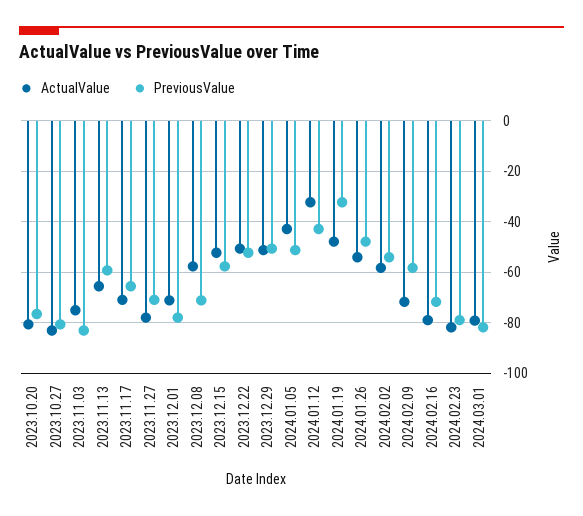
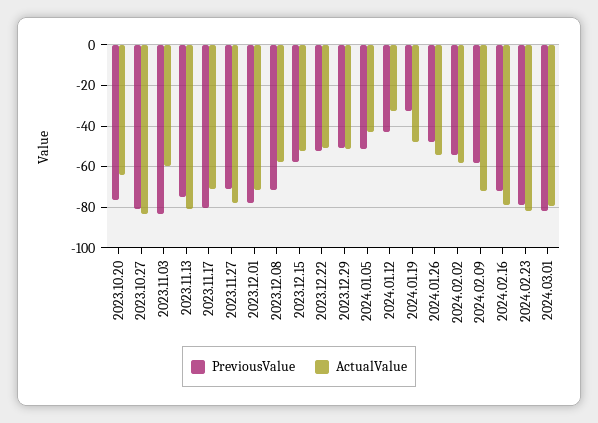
  {
    "ActualValue": {
-     "2023.10.20": -80,
+     "2023.10.20": -65,
      "2023.10.27": -82.5,
-     "2023.11.03": -75,
+     "2023.11.03": -60,
-     "2023.11.13": -65,
+     "2023.11.13": -80,
      "2023.11.17": -70,
      "2023.11.27": -77.5,
      "2023.12.01": -70,
      "2023.12.08": -57.5,
      "2023.12.15": -52.5,
      "2023.12.22": -50,
      "2023.12.29": -52.5,
      "2024.01.05": -42.5,
      "2024.01.12": -32.5,
      "2024.01.19": -47.5,
      "2024.01.26": -55,
      "2024.02.02": -57.5,
      "2024.02.09": -72.5,
      "2024.02.16": -80,
      "2024.02.23": -82.5,
      "2024.03.01": -80
    },
    "PreviousValue": {
      "2023.10.20": -77.5,
      "2023.10.27": -80,
      "2023.11.03": -82.5,
-     "2023.11.13": -60,
+     "2023.11.13": -75,
-     "2023.11.17": -65,
+     "2023.11.17": -80,
      "2023.11.27": -70,
      "2023.12.01": -77.5,
      "2023.12.08": -70,
      "2023.12.15": -57.5,
      "2023.12.22": -52.5,
      "2023.12.29": -50,
      "2024.01.05": -52.5,
      "2024.01.12": -42.5,
      "2024.01.19": -32.5,
      "2024.01.26": -47.5,
      "2024.02.02": -55,
      "2024.02.09": -57.5,
      "2024.02.16": -72.5,
      "2024.02.23": -80,
      "2024.03.01": -82.5
    }
  }

